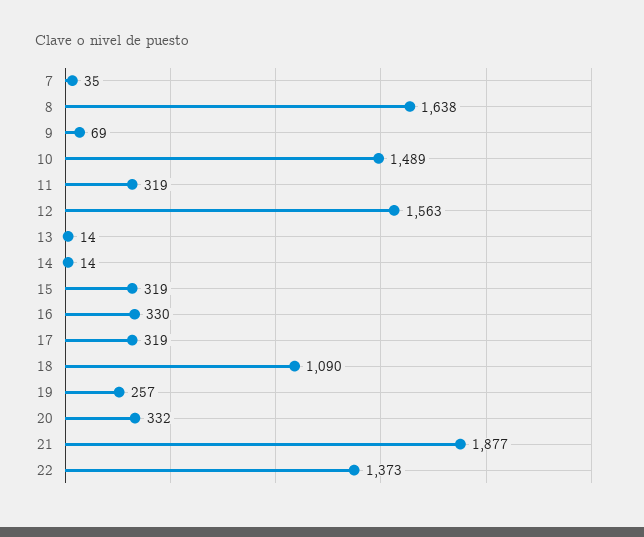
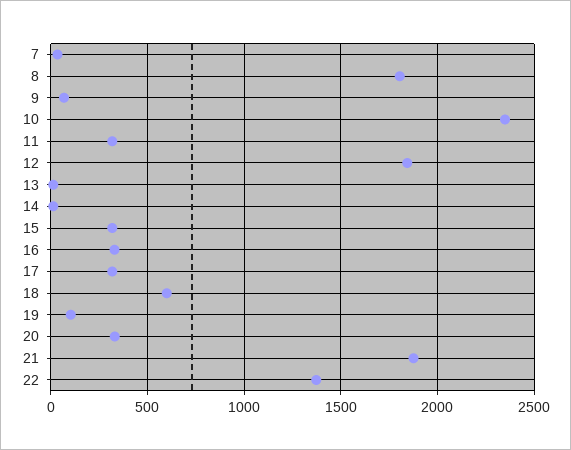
  {
    "7": 35,
-   "8": 1638,
+   "8": 1800,
    "9": 69,
-   "10": 1489,
+   "10": 2350,
    "11": 319,
-   "12": 1563,
+   "12": 1850,
    "13": 14,
    "14": 14,
    "15": 319,
    "16": 330,
    "17": 319,
-   "18": 1090,
+   "18": 600,
-   "19": 257,
+   "19": 100,
    "20": 332,
    "21": 1877,
    "22": 1373
  }

